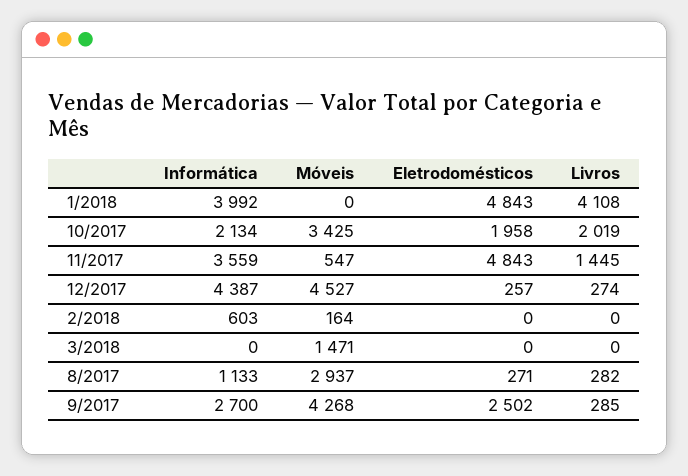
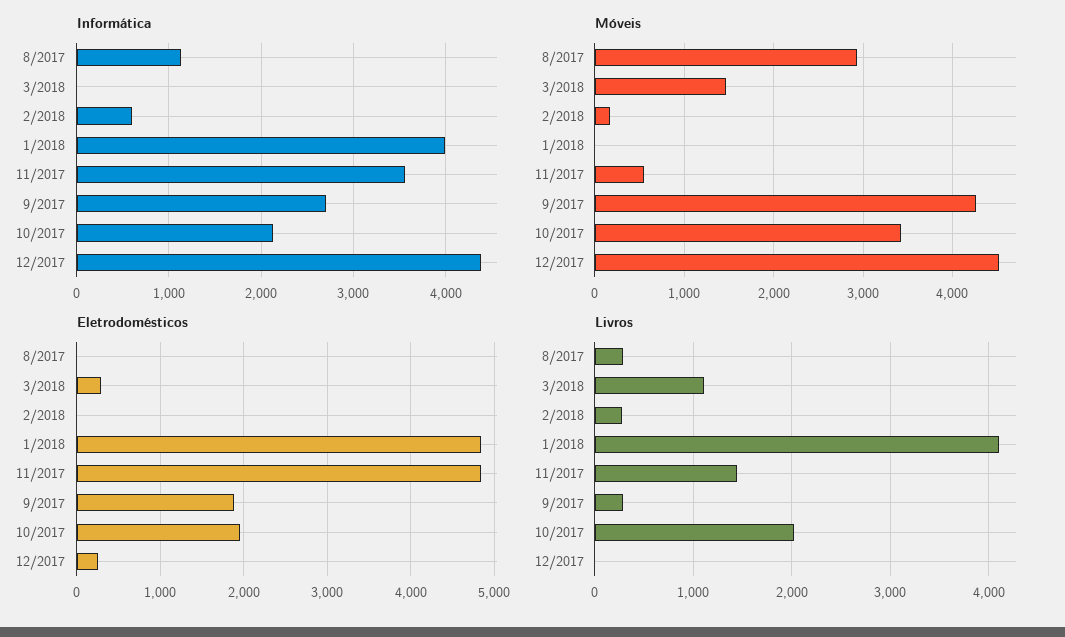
  {
    "Informática": {
      "1/2018": 3992,
      "10/2017": 2134,
      "11/2017": 3559,
      "12/2017": 4387,
      "2/2018": 603,
      "3/2018": 0,
      "8/2017": 1133,
      "9/2017": 2700
    },
    "Móveis": {
      "1/2018": 0,
      "10/2017": 3425,
      "11/2017": 547,
      "12/2017": 4527,
      "2/2018": 164,
      "3/2018": 1471,
      "8/2017": 2937,
      "9/2017": 4268
    },
    "Eletrodomésticos": {
      "1/2018": 4843,
      "10/2017": 1958,
      "11/2017": 4843,
      "12/2017": 257,
      "2/2018": 0,
-     "3/2018": 0,
+     "3/2018": 300,
-     "8/2017": 271,
+     "8/2017": 0,
-     "9/2017": 2502
+     "9/2017": 1900
    },
    "Livros": {
      "1/2018": 4108,
      "10/2017": 2019,
      "11/2017": 1445,
-     "12/2017": 274,
+     "12/2017": 0,
-     "2/2018": 0,
+     "2/2018": 300,
-     "3/2018": 0,
+     "3/2018": 1100,
      "8/2017": 282,
      "9/2017": 285
    }
  }

